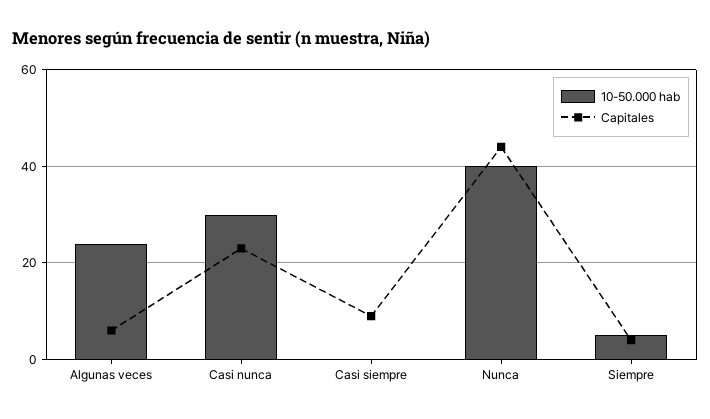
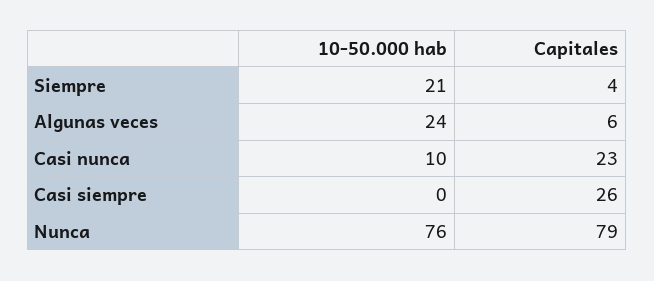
  {
    "10-50.000 hab": {
      "Algunas veces": 24,
-     "Casi nunca": 30,
+     "Casi nunca": 10,
      "Casi siempre": 0,
-     "Nunca": 40,
+     "Nunca": 76,
-     "Siempre": 5
+     "Siempre": 21
    },
    "Capitales": {
      "Algunas veces": 6,
      "Casi nunca": 23,
-     "Casi siempre": 10,
+     "Casi siempre": 26,
-     "Nunca": 45,
+     "Nunca": 79,
      "Siempre": 4
    }
  }

